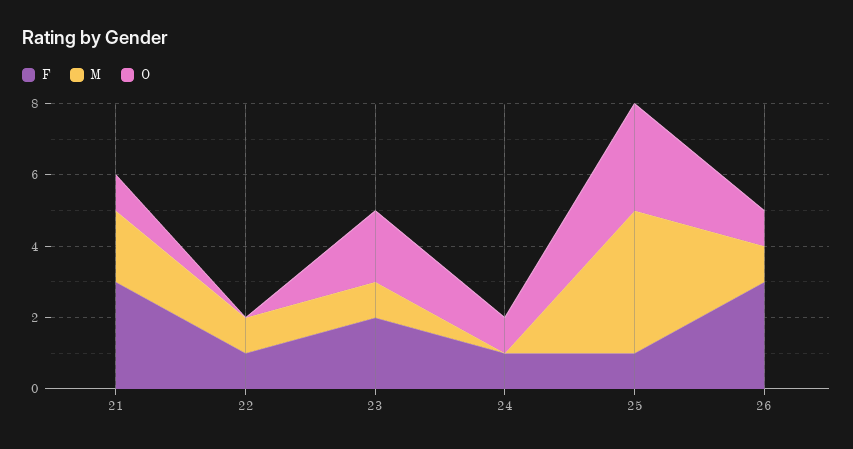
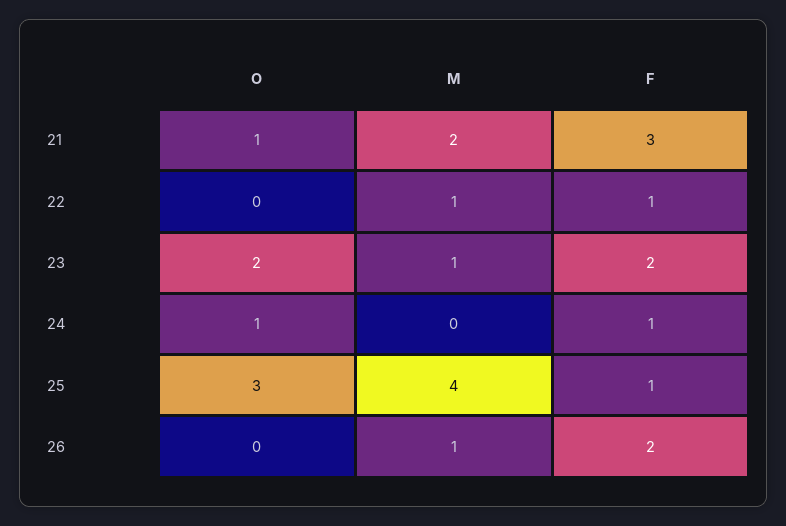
  {
    "F": {
      "21": 3,
      "22": 1,
      "23": 2,
      "24": 1,
      "25": 1,
-     "26": 3
+     "26": 2
    },
    "M": {
      "21": 2,
      "22": 1,
      "23": 1,
      "24": 0,
      "25": 4,
      "26": 1
    },
    "O": {
      "21": 1,
      "22": 0,
      "23": 2,
      "24": 1,
      "25": 3,
-     "26": 1
+     "26": 0
    }
  }

